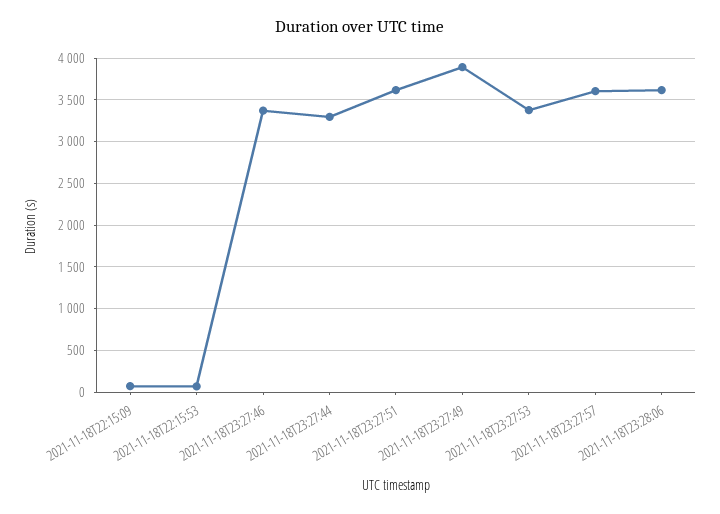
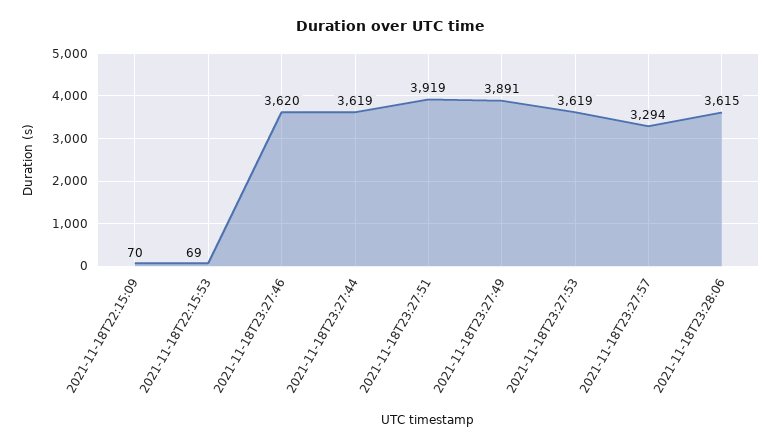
  {
    "2021-11-18T22:15:09": 70,
    "2021-11-18T22:15:53": 69,
-   "2021-11-18T23:27:46": 3400,
+   "2021-11-18T23:27:46": 3620,
-   "2021-11-18T23:27:44": 3300,
+   "2021-11-18T23:27:44": 3619,
-   "2021-11-18T23:27:51": 3600,
+   "2021-11-18T23:27:51": 3919,
    "2021-11-18T23:27:49": 3891,
-   "2021-11-18T23:27:53": 3400,
+   "2021-11-18T23:27:53": 3619,
-   "2021-11-18T23:27:57": 3600,
+   "2021-11-18T23:27:57": 3294,
    "2021-11-18T23:28:06": 3615
  }

